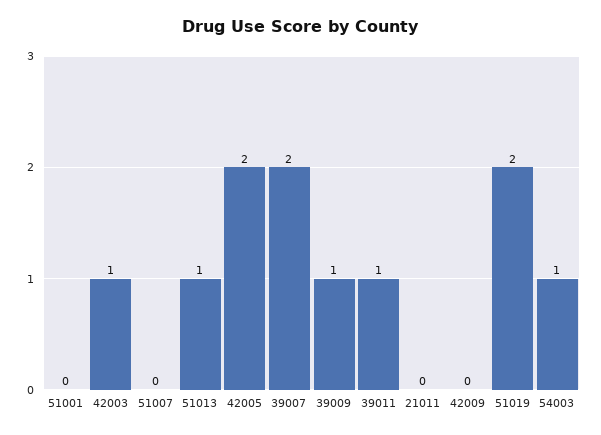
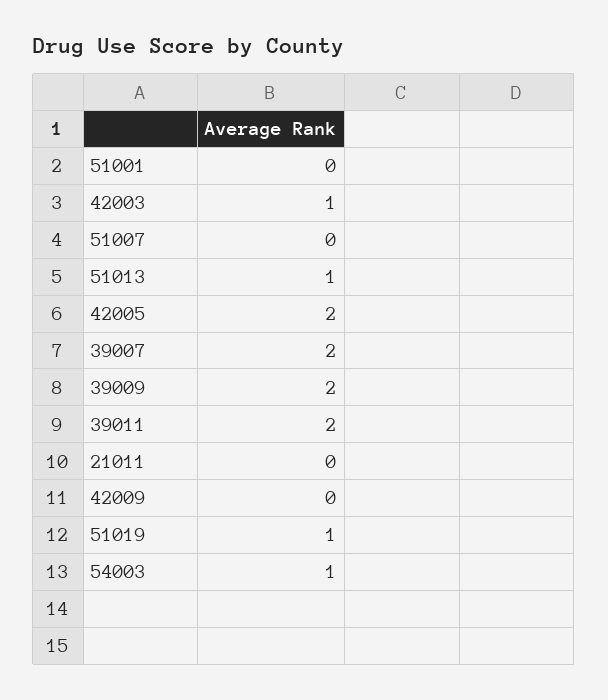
  {
    "51001": 0,
    "42003": 1,
    "51007": 0,
    "51013": 1,
    "42005": 2,
    "39007": 2,
-   "39009": 1,
+   "39009": 2,
-   "39011": 1,
+   "39011": 2,
    "21011": 0,
    "42009": 0,
-   "51019": 2,
+   "51019": 1,
    "54003": 1
  }

